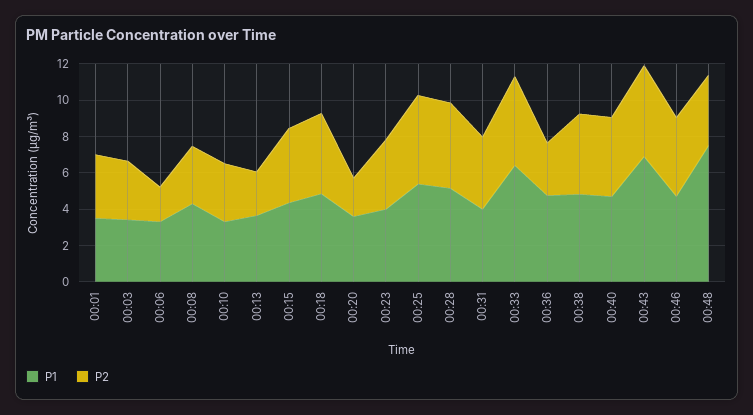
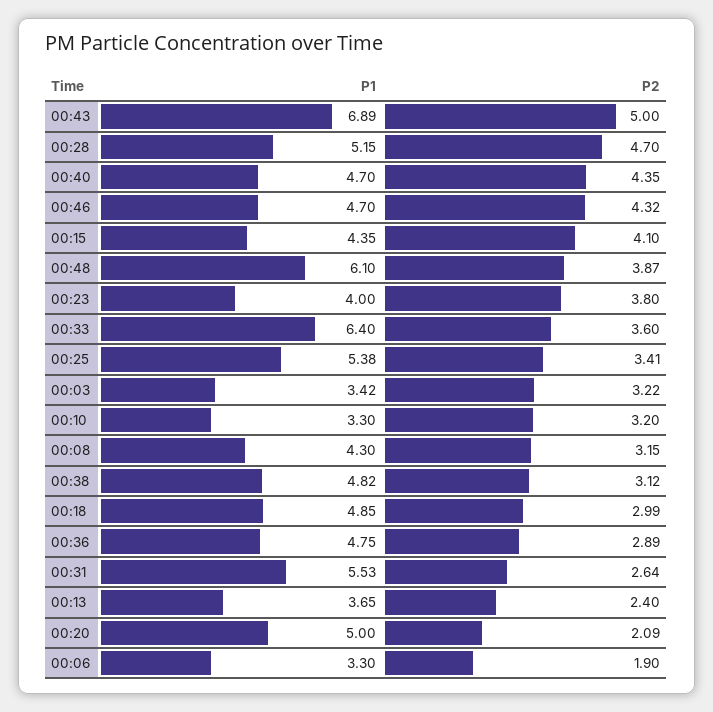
  {
    "P1": {
-     "00:01": 3.5,
      "00:03": 3.42,
      "00:06": 3.3,
      "00:08": 4.3,
      "00:10": 3.3,
      "00:13": 3.65,
      "00:15": 4.35,
      "00:18": 4.85,
-     "00:20": 3.5,
+     "00:20": 5,
      "00:23": 4,
      "00:25": 5.38,
      "00:28": 5.15,
-     "00:31": 4,
+     "00:31": 5.53,
      "00:33": 6.4,
      "00:36": 4.75,
      "00:38": 4.82,
      "00:40": 4.7,
      "00:43": 6.89,
      "00:46": 4.7,
-     "00:48": 7.5
+     "00:48": 6.1
    },
    "P2": {
-     "00:01": 3.5,
      "00:03": 3.22,
      "00:06": 1.9,
      "00:08": 3.15,
      "00:10": 3.2,
      "00:13": 2.4,
      "00:15": 4.1,
-     "00:18": 4.5,
+     "00:18": 2.99,
      "00:20": 2.09,
      "00:23": 3.8,
-     "00:25": 5,
+     "00:25": 3.41,
      "00:28": 4.7,
-     "00:31": 4,
+     "00:31": 2.64,
-     "00:33": 5,
+     "00:33": 3.6,
      "00:36": 2.89,
-     "00:38": 4.5,
+     "00:38": 3.12,
      "00:40": 4.35,
      "00:43": 5,
      "00:46": 4.32,
      "00:48": 3.87
    }
  }

